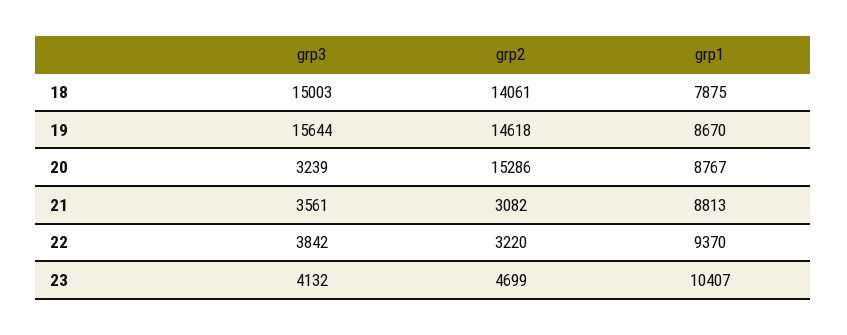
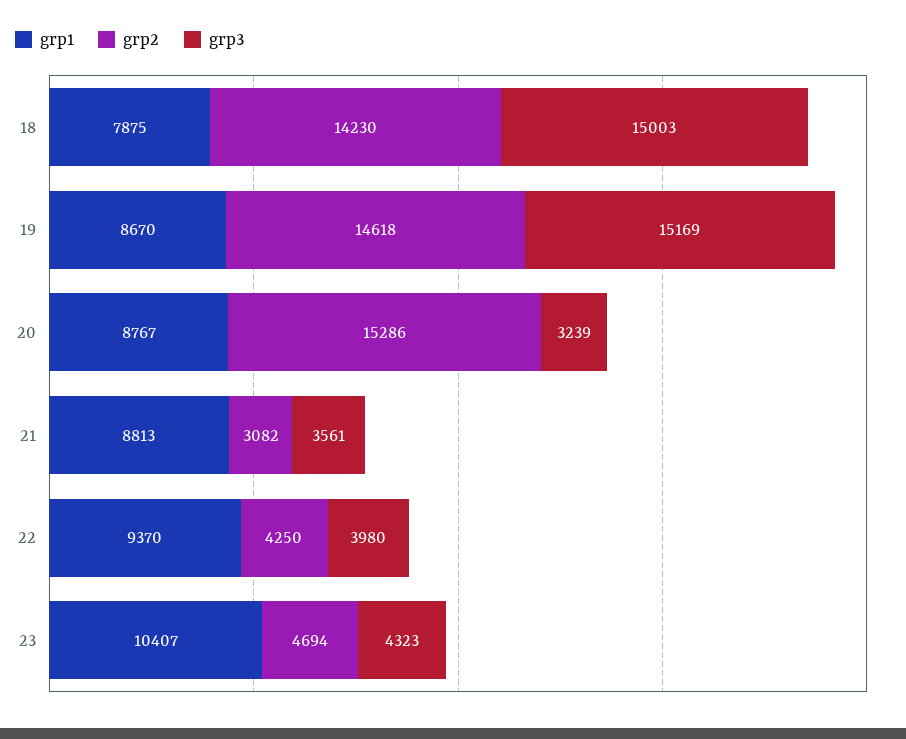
  {
    "grp3": {
      "18": 15003,
-     "19": 15644,
+     "19": 15169,
      "20": 3239,
      "21": 3561,
-     "22": 3842,
+     "22": 3980,
-     "23": 4132
+     "23": 4323
    },
    "grp2": {
-     "18": 14061,
+     "18": 14230,
      "19": 14618,
      "20": 15286,
      "21": 3082,
-     "22": 3220,
+     "22": 4250,
-     "23": 4699
+     "23": 4694
    },
    "grp1": {
      "18": 7875,
      "19": 8670,
      "20": 8767,
      "21": 8813,
      "22": 9370,
      "23": 10407
    }
  }

